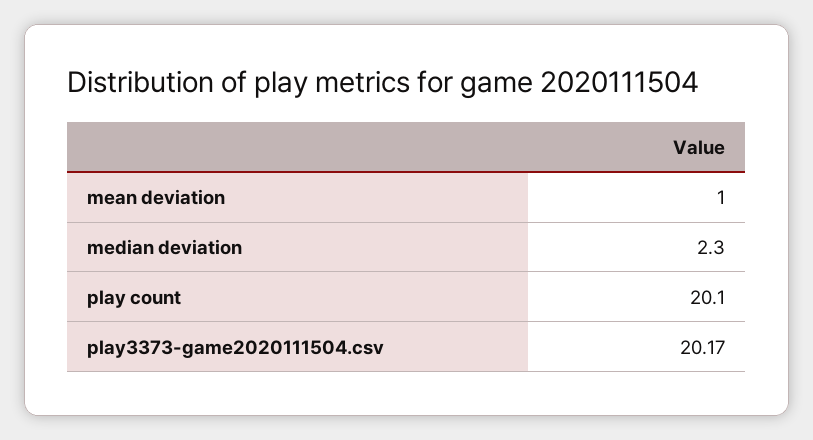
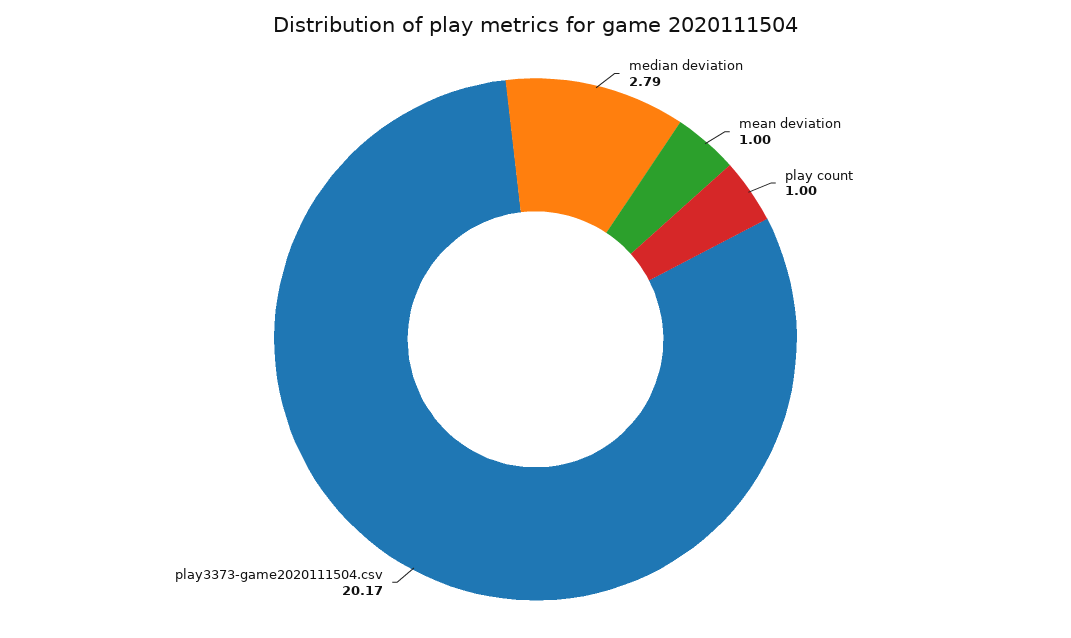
  {
    "mean deviation": 1,
-   "median deviation": 2.3,
+   "median deviation": 2.79,
-   "play count": 20.1,
+   "play count": 1,
    "play3373-game2020111504.csv": 20.17
  }

